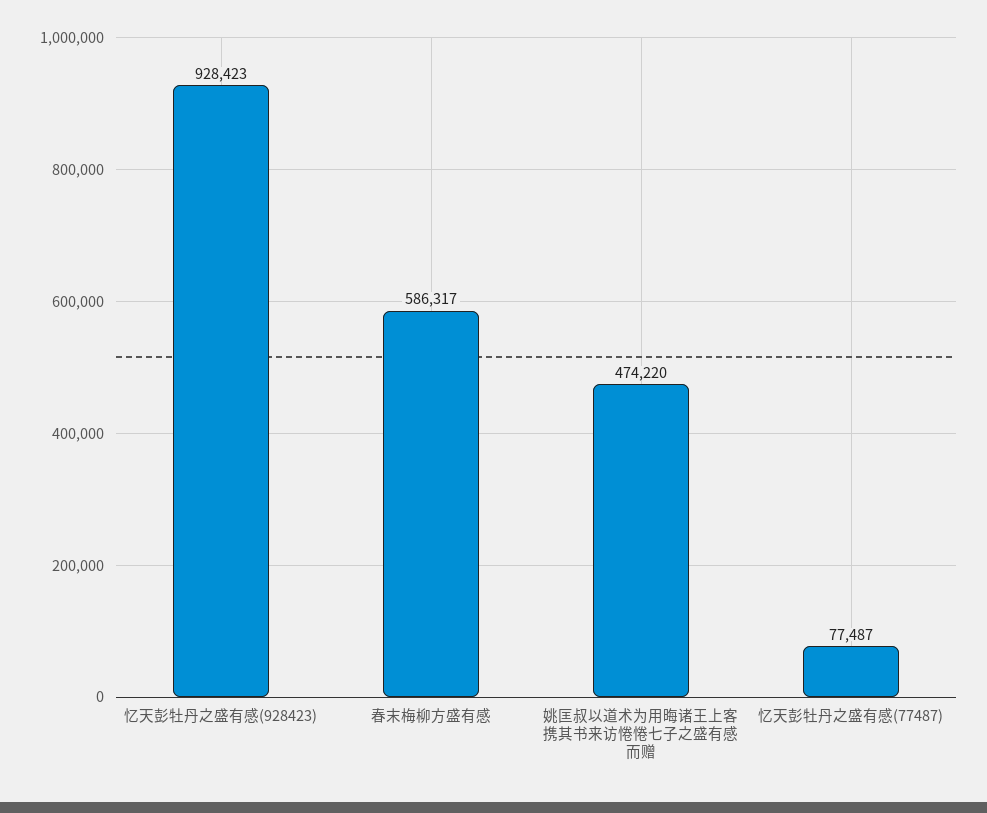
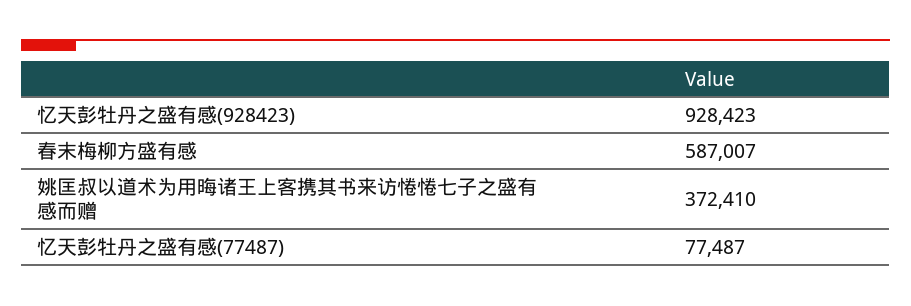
  {
    "忆天彭牡丹之盛有感(928423)": 928423,
-   "春末梅柳方盛有感": 586317,
+   "春末梅柳方盛有感": 587007,
-   "姚匡叔以道术为用晦诸王上客携其书来访惓惓七子之盛有感而赠": 474220,
+   "姚匡叔以道术为用晦诸王上客携其书来访惓惓七子之盛有感而赠": 372410,
    "忆天彭牡丹之盛有感(77487)": 77487
  }

